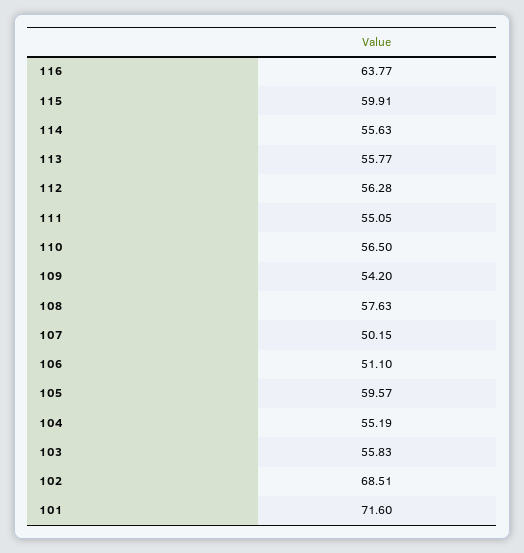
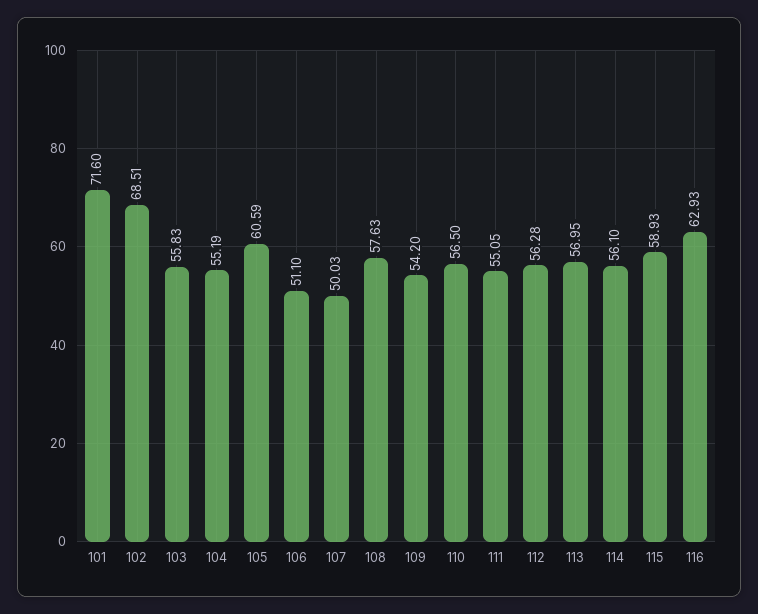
  {
-   "116": 63.77,
+   "116": 62.93,
-   "115": 59.91,
+   "115": 58.93,
-   "114": 55.63,
+   "114": 56.1,
-   "113": 55.77,
+   "113": 56.95,
    "112": 56.28,
    "111": 55.05,
    "110": 56.5,
    "109": 54.2,
    "108": 57.63,
-   "107": 50.15,
+   "107": 50.03,
    "106": 51.1,
-   "105": 59.57,
+   "105": 60.59,
    "104": 55.19,
    "103": 55.83,
    "102": 68.51,
    "101": 71.6
  }

